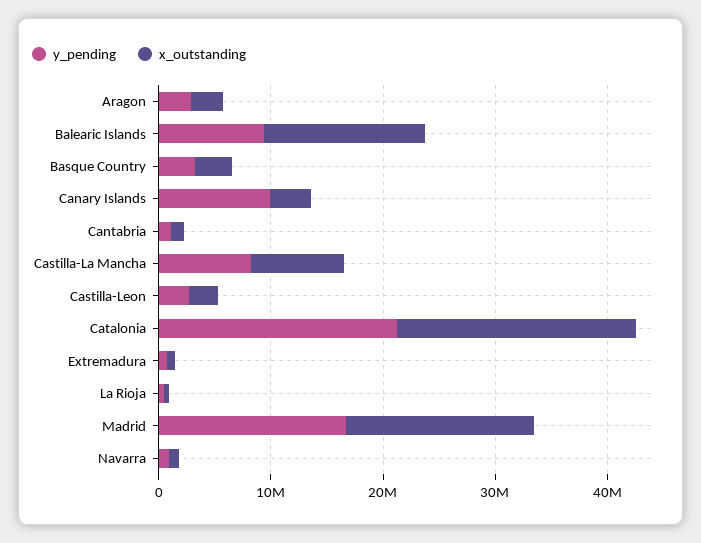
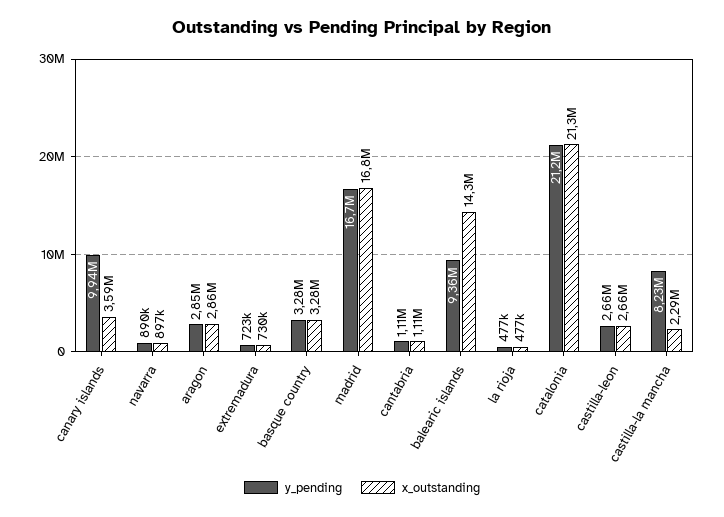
  {
    "y_pending": {
      "Aragon": 2850000,
      "Balearic Islands": 9360000,
      "Basque Country": 3280000,
      "Canary Islands": 9940000,
      "Cantabria": 1110000,
      "Castilla-La Mancha": 8230000,
      "Castilla-Leon": 2660000,
      "Catalonia": 21200000,
      "Extremadura": 723000,
      "La Rioja": 477000,
      "Madrid": 16700000,
      "Navarra": 890000
    },
    "x_outstanding": {
      "Aragon": 2860000,
      "Balearic Islands": 14300000,
      "Basque Country": 3280000,
      "Canary Islands": 3590000,
      "Cantabria": 1110000,
-     "Castilla-La Mancha": 8000000,
+     "Castilla-La Mancha": 2290000,
      "Castilla-Leon": 2660000,
      "Catalonia": 21300000,
      "Extremadura": 730000,
      "La Rioja": 477000,
      "Madrid": 16800000,
      "Navarra": 897000
    }
  }

